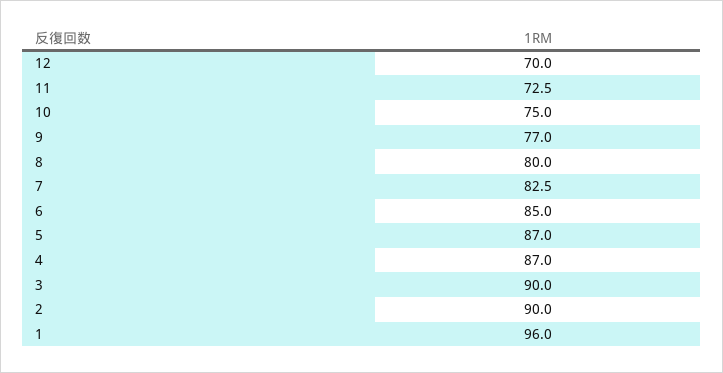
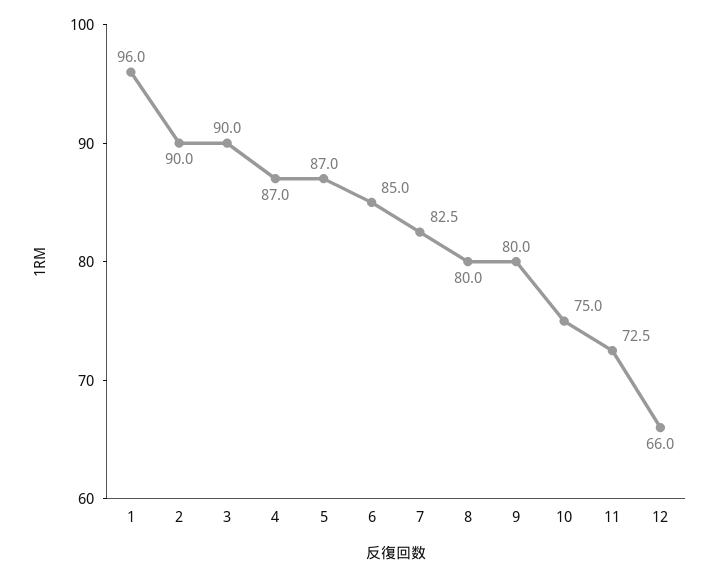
  {
-   "12": 70,
+   "12": 66,
    "11": 72.5,
    "10": 75,
-   "9": 77,
+   "9": 80,
    "8": 80,
    "7": 82.5,
    "6": 85,
    "5": 87,
    "4": 87,
    "3": 90,
    "2": 90,
    "1": 96
  }

